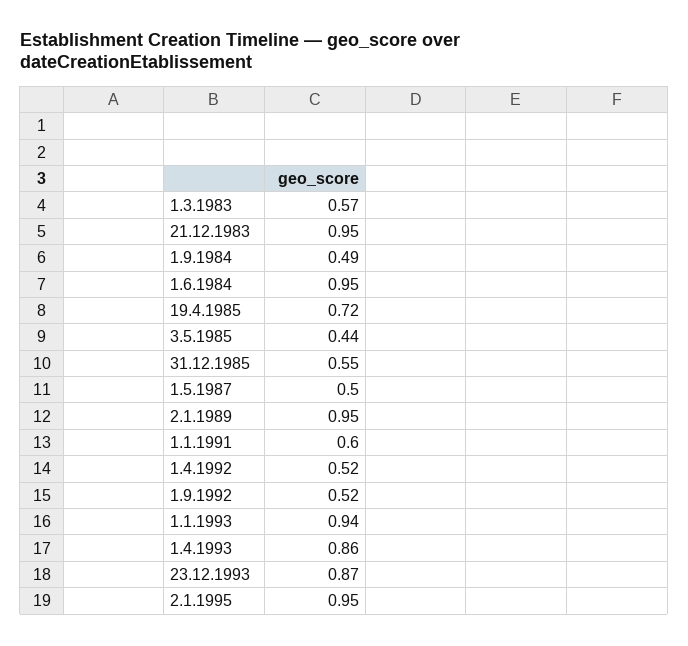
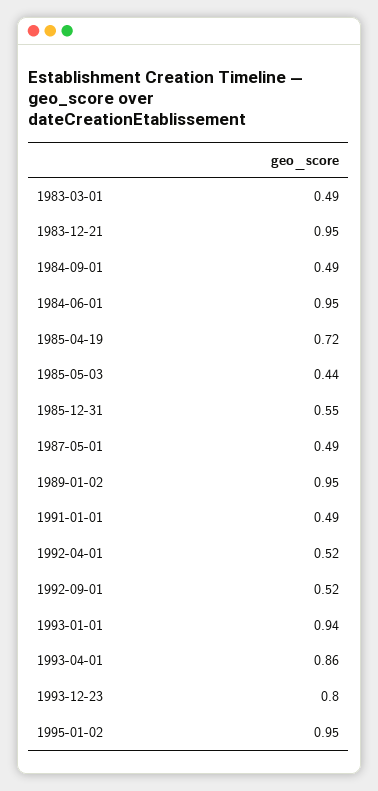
  {
-   "1.3.1983": 0.57,
+   "1.3.1983": 0.49,
    "21.12.1983": 0.95,
    "1.9.1984": 0.49,
    "1.6.1984": 0.95,
    "19.4.1985": 0.72,
    "3.5.1985": 0.44,
    "31.12.1985": 0.55,
-   "1.5.1987": 0.5,
+   "1.5.1987": 0.49,
    "2.1.1989": 0.95,
-   "1.1.1991": 0.6,
+   "1.1.1991": 0.49,
    "1.4.1992": 0.52,
    "1.9.1992": 0.52,
    "1.1.1993": 0.94,
    "1.4.1993": 0.86,
-   "23.12.1993": 0.87,
+   "23.12.1993": 0.8,
    "2.1.1995": 0.95
  }

